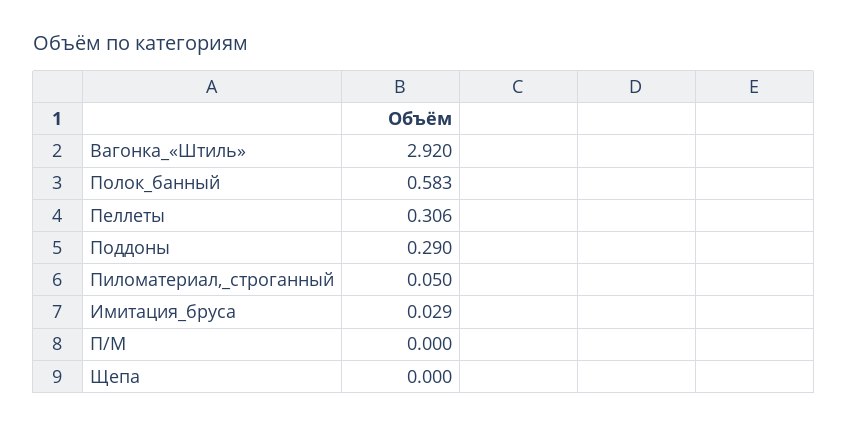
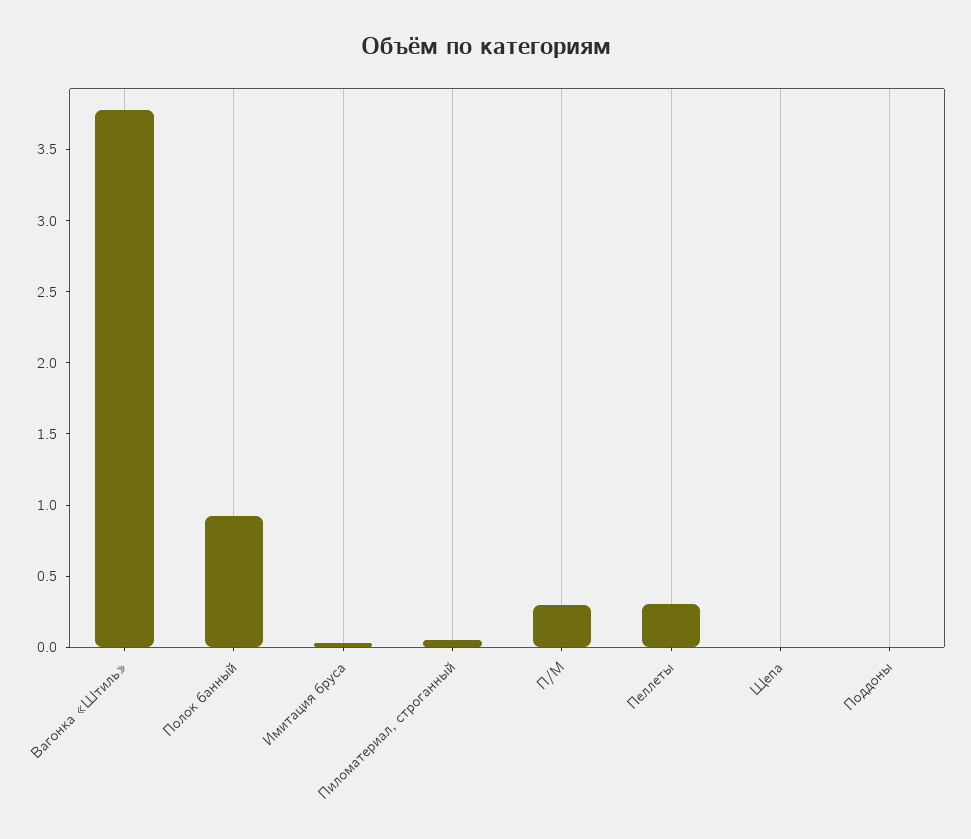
  {
-   "Вагонка_«Штиль»": 2.92,
+   "Вагонка_«Штиль»": 3.8,
-   "Полок_банный": 0.583,
+   "Полок_банный": 0.9,
    "Пеллеты": 0.306,
-   "Поддоны": 0.29,
+   "Поддоны": 0,
    "Пиломатериал,_строганный": 0.05,
    "Имитация_бруса": 0.029,
-   "П/М": 0,
+   "П/М": 0.3,
    "Щепа": 0
  }

